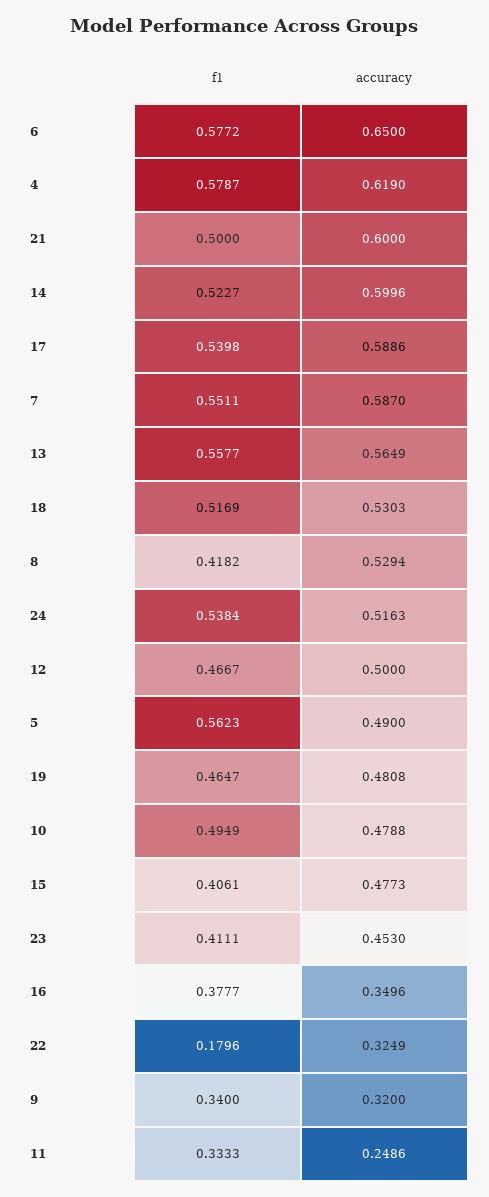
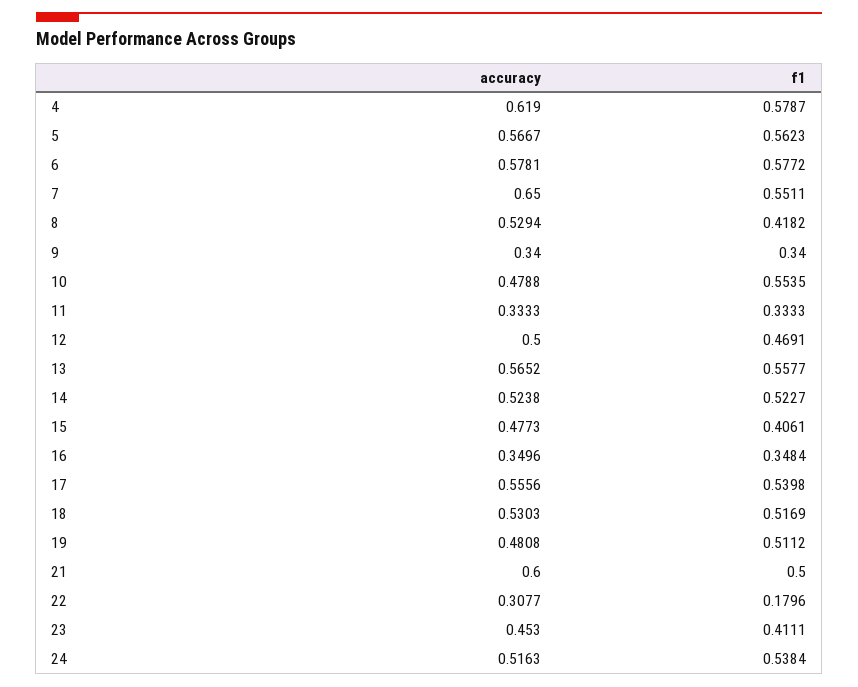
  {
    "f1": {
      "6": 0.5772,
      "4": 0.5787,
      "21": 0.5,
      "14": 0.5227,
      "17": 0.5398,
      "7": 0.5511,
      "13": 0.5577,
      "18": 0.5169,
      "8": 0.4182,
      "24": 0.5384,
-     "12": 0.4667,
+     "12": 0.4691,
      "5": 0.5623,
-     "19": 0.4647,
+     "19": 0.5112,
-     "10": 0.4949,
+     "10": 0.5535,
      "15": 0.4061,
      "23": 0.4111,
-     "16": 0.3777,
+     "16": 0.3484,
      "22": 0.1796,
      "9": 0.34,
      "11": 0.3333
    },
    "accuracy": {
-     "6": 0.65,
+     "6": 0.5781,
      "4": 0.619,
      "21": 0.6,
-     "14": 0.5996,
+     "14": 0.5238,
-     "17": 0.5886,
+     "17": 0.5556,
-     "7": 0.587,
+     "7": 0.65,
-     "13": 0.5649,
+     "13": 0.5652,
      "18": 0.5303,
      "8": 0.5294,
      "24": 0.5163,
      "12": 0.5,
-     "5": 0.49,
+     "5": 0.5667,
      "19": 0.4808,
      "10": 0.4788,
      "15": 0.4773,
      "23": 0.453,
      "16": 0.3496,
-     "22": 0.3249,
+     "22": 0.3077,
-     "9": 0.32,
+     "9": 0.34,
-     "11": 0.2486
+     "11": 0.3333
    }
  }

